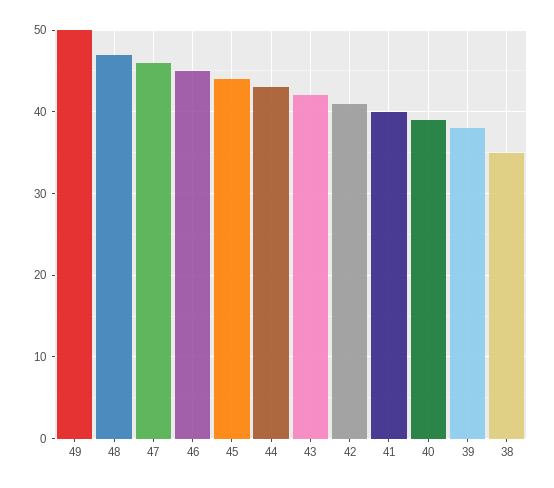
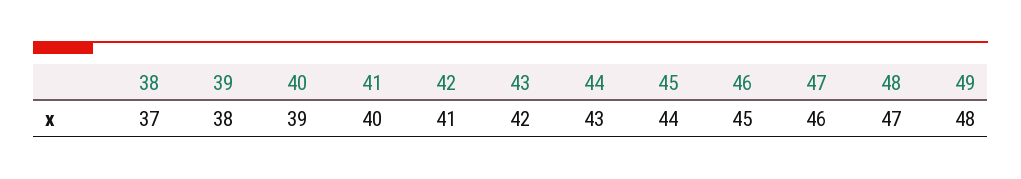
  {
-   "49": 50,
+   "49": 48,
    "48": 47,
    "47": 46,
    "46": 45,
    "45": 44,
    "44": 43,
    "43": 42,
    "42": 41,
    "41": 40,
    "40": 39,
    "39": 38,
-   "38": 35
+   "38": 37
  }

